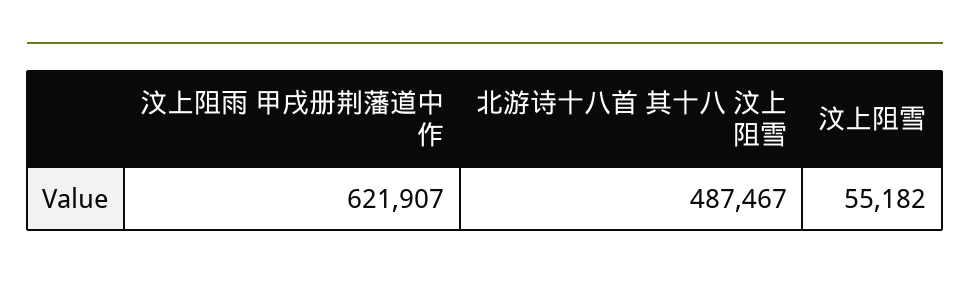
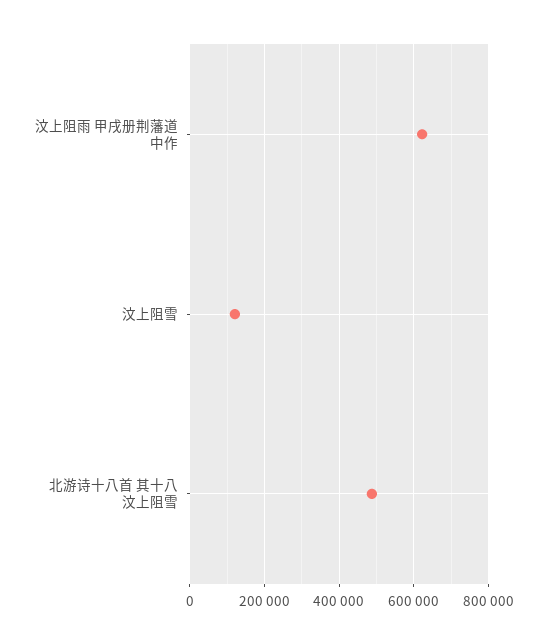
  {
    "汶上阻雨 甲戌册荆藩道中作": 621907,
    "北游诗十八首 其十八 汶上阻雪": 487467,
-   "汶上阻雪": 55182
+   "汶上阻雪": 120000
  }

